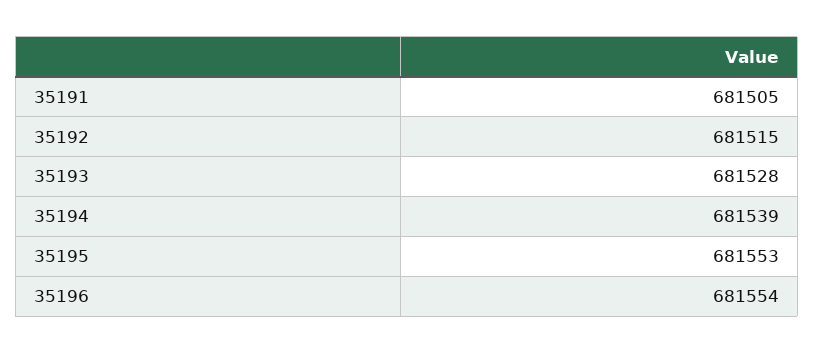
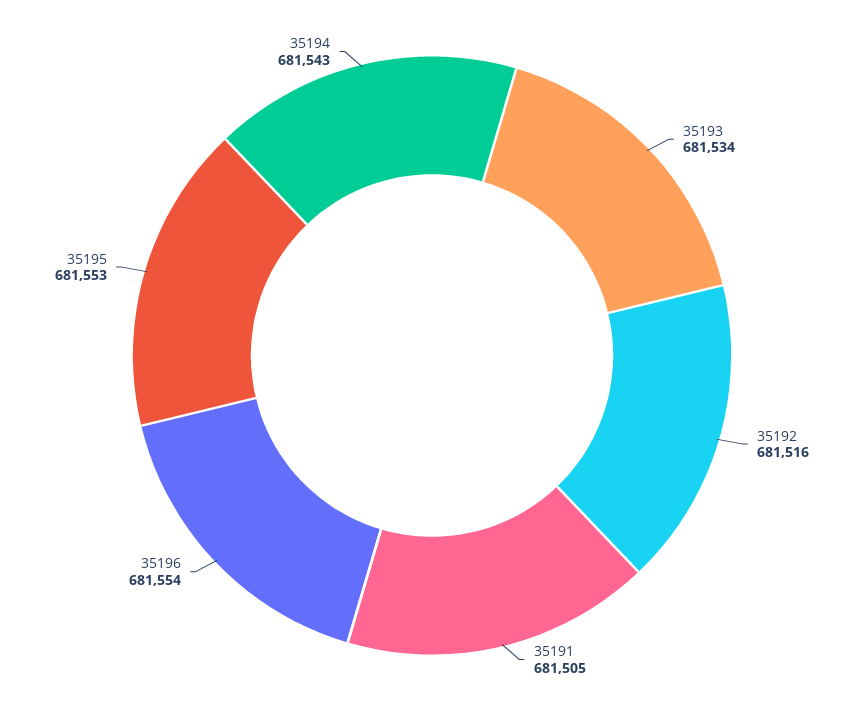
  {
    "35191": 681505,
-   "35192": 681515,
+   "35192": 681516,
-   "35193": 681528,
+   "35193": 681534,
-   "35194": 681539,
+   "35194": 681543,
    "35195": 681553,
    "35196": 681554
  }

